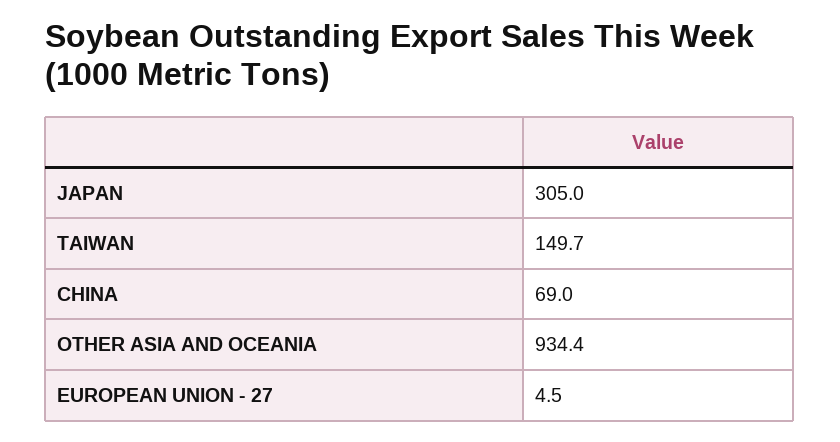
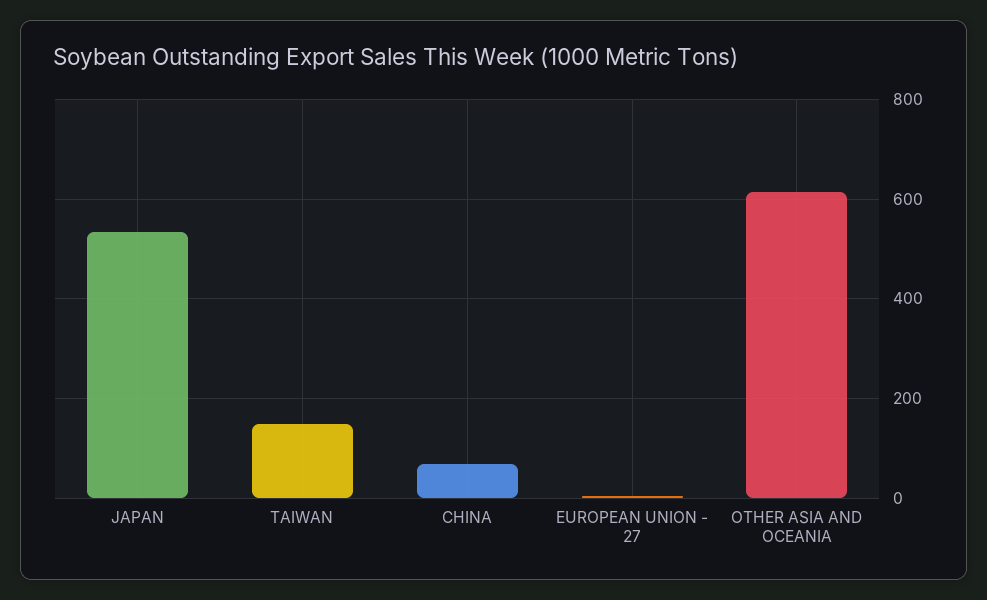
  {
-   "JAPAN": 305,
+   "JAPAN": 540,
    "TAIWAN": 149.7,
    "CHINA": 69,
-   "OTHER ASIA AND OCEANIA": 934.4,
+   "OTHER ASIA AND OCEANIA": 620,
    "EUROPEAN UNION - 27": 4.5
  }

